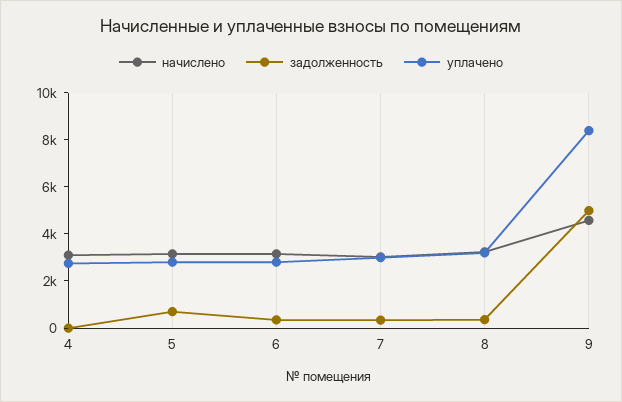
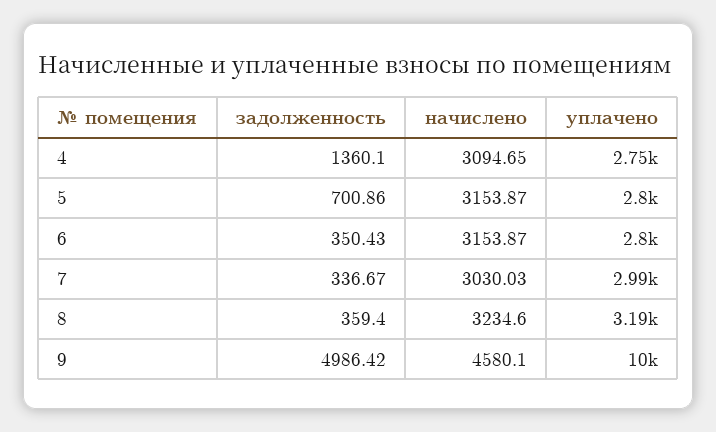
  {
    "начислено": {
      "4": 3094.65,
      "5": 3153.87,
      "6": 3153.87,
      "7": 3030.03,
      "8": 3234.6,
      "9": 4580.1
    },
    "задолженность": {
-     "4": 0,
+     "4": 1360.1,
      "5": 700.86,
      "6": 350.43,
      "7": 336.67,
      "8": 359.4,
      "9": 4986.42
    },
    "уплачено": {
      "4": 2750,
      "5": 2800,
      "6": 2800,
      "7": 2990,
      "8": 3190,
-     "9": 8500
+     "9": 10000
    }
  }

